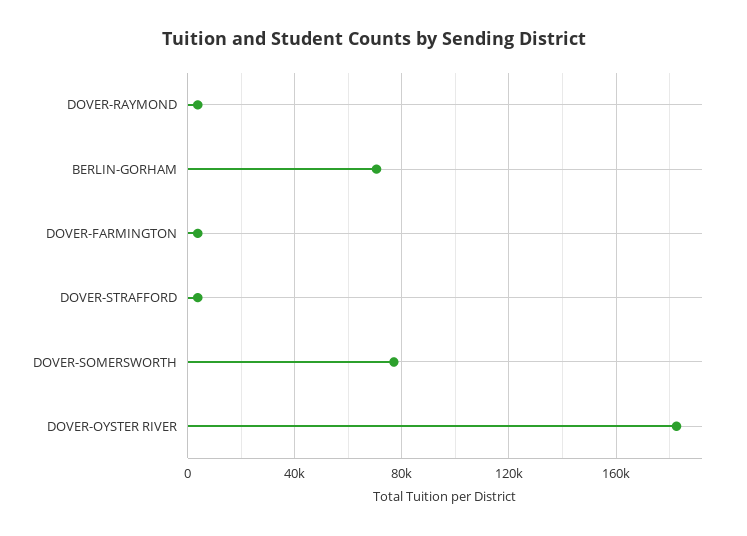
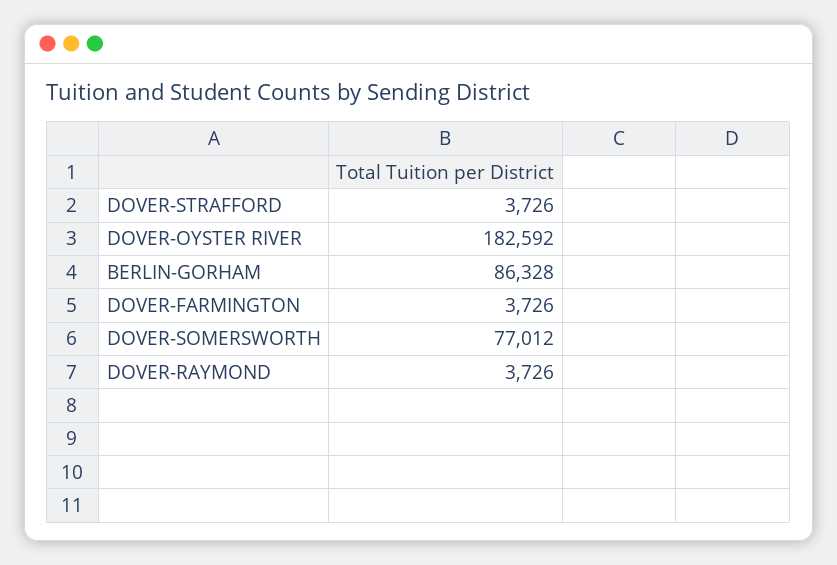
  {
    "DOVER-RAYMOND": 3726,
-   "BERLIN-GORHAM": 70000,
+   "BERLIN-GORHAM": 86328,
    "DOVER-FARMINGTON": 3726,
    "DOVER-STRAFFORD": 3726,
    "DOVER-SOMERSWORTH": 77012,
    "DOVER-OYSTER RIVER": 182592
  }

